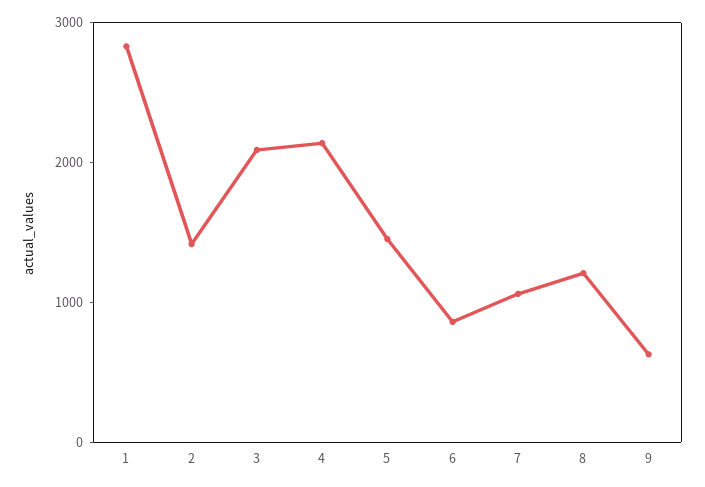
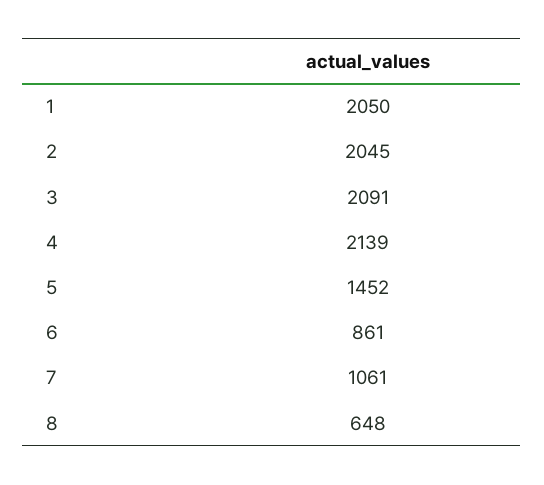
  {
-   "1": 2800,
+   "1": 2050,
-   "2": 1400,
+   "2": 2045,
    "3": 2091,
    "4": 2139,
    "5": 1452,
    "6": 861,
    "7": 1061,
-   "8": 1200,
+   "8": 648
-   "9": 600
  }

